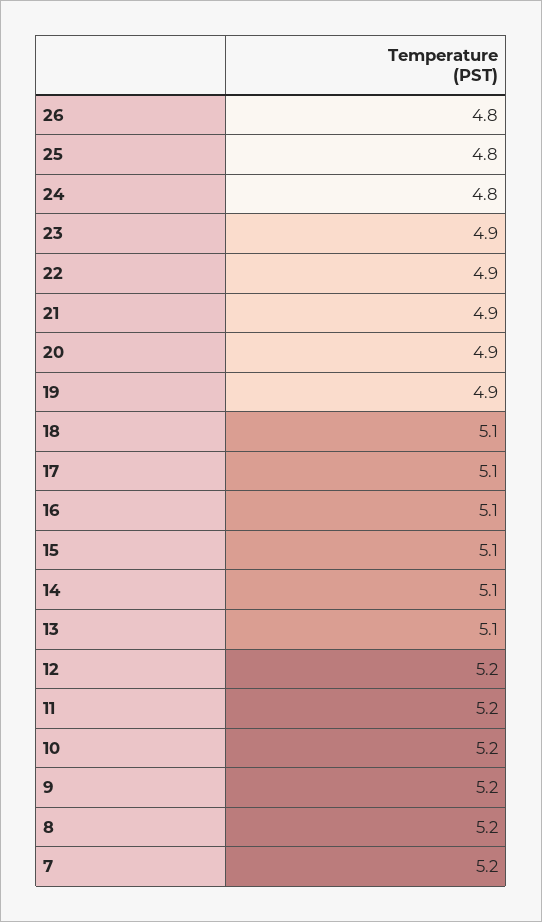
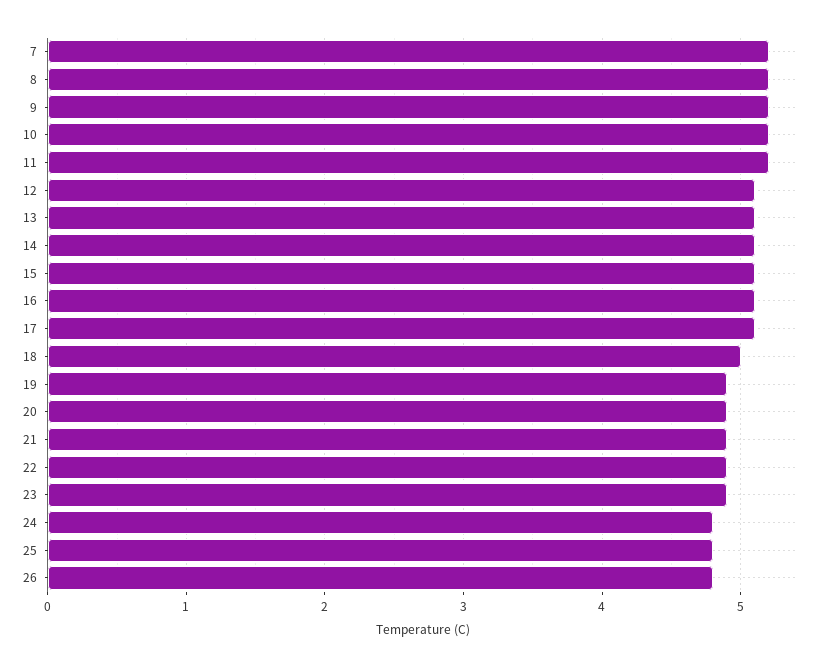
  {
    "26": 4.8,
    "25": 4.8,
    "24": 4.8,
    "23": 4.9,
    "22": 4.9,
    "21": 4.9,
    "20": 4.9,
    "19": 4.9,
-   "18": 5.1,
+   "18": 5,
    "17": 5.1,
    "16": 5.1,
    "15": 5.1,
    "14": 5.1,
    "13": 5.1,
-   "12": 5.2,
+   "12": 5.1,
    "11": 5.2,
    "10": 5.2,
    "9": 5.2,
    "8": 5.2,
    "7": 5.2
  }

